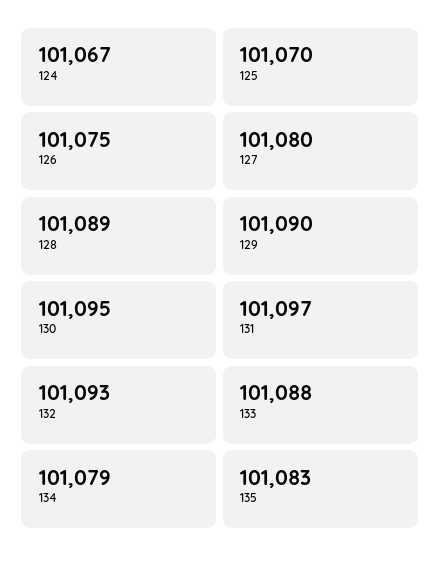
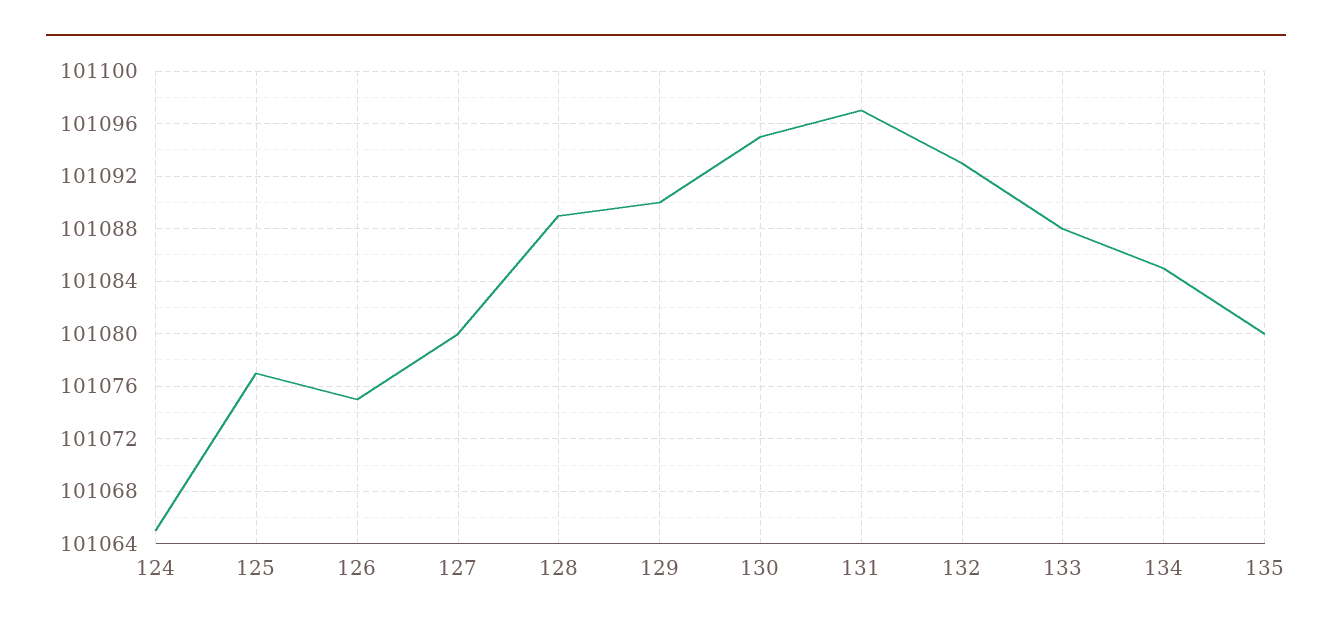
  {
-   "124": 101067,
+   "124": 101065,
-   "125": 101070,
+   "125": 101077,
    "126": 101075,
    "127": 101080,
    "128": 101089,
    "129": 101090,
    "130": 101095,
    "131": 101097,
    "132": 101093,
    "133": 101088,
-   "134": 101079,
+   "134": 101085,
-   "135": 101083
+   "135": 101080
  }

